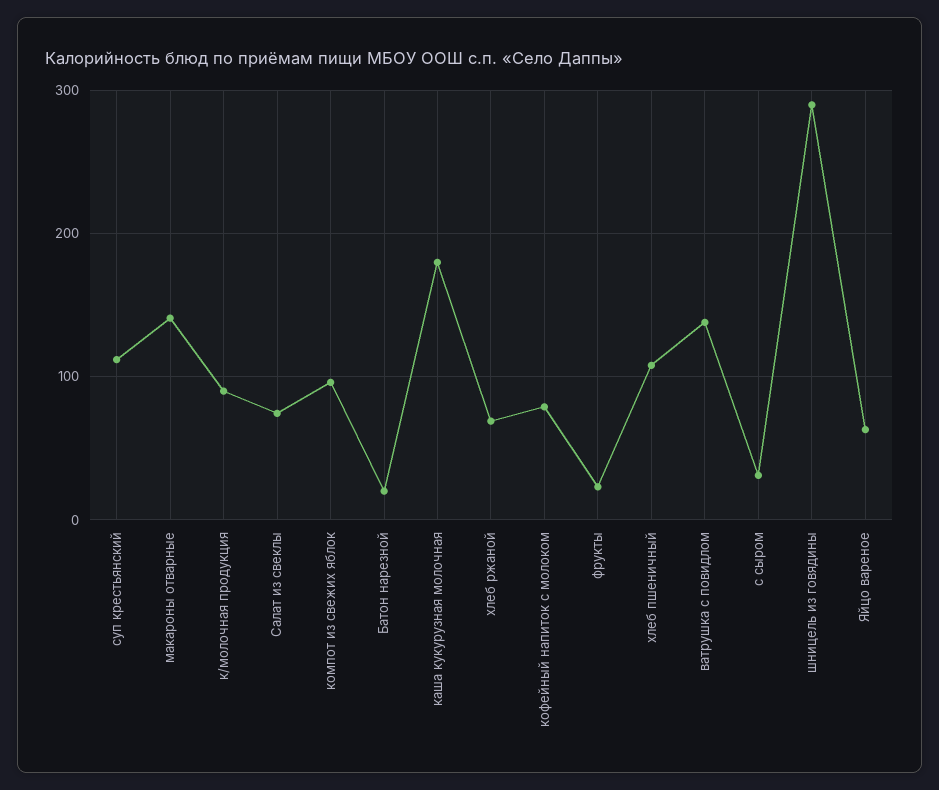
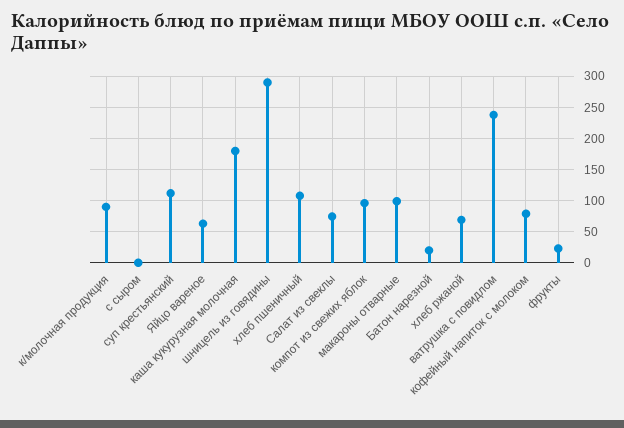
  {
    "суп крестьянский": 110,
-   "макароны отварные": 140,
+   "макароны отварные": 100,
    "к/молочная продукция": 90,
    "Салат из свеклы": 70,
    "компот из свежих яблок": 100,
    "Батон нарезной": 20,
    "каша кукурузная молочная": 180,
    "хлеб ржаной": 70,
    "кофейный напиток с молоком": 80,
    "фрукты": 20,
    "хлеб пшеничный": 110,
-   "ватрушка с повидлом": 140,
+   "ватрушка с повидлом": 240,
-   "с сыром": 30,
+   "с сыром": 0,
    "шницель из говядины": 290,
    "Яйцо вареное": 60
  }

